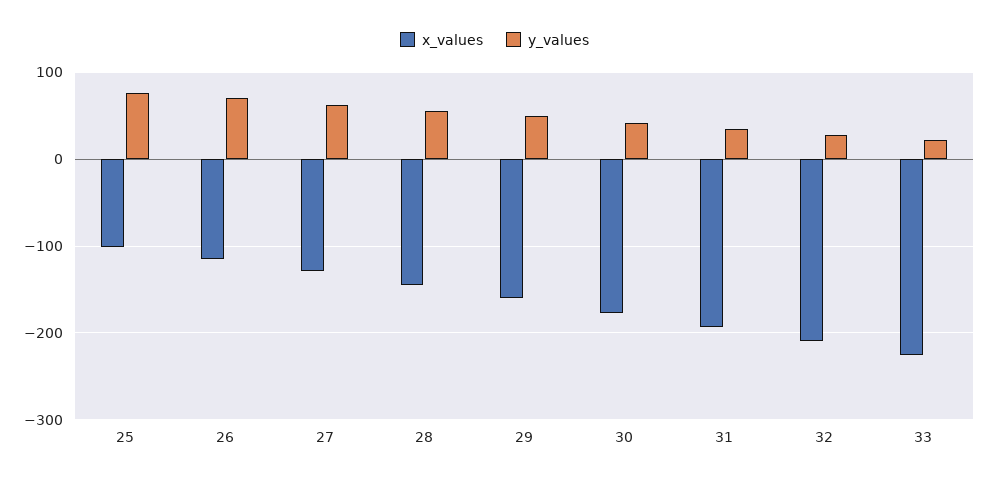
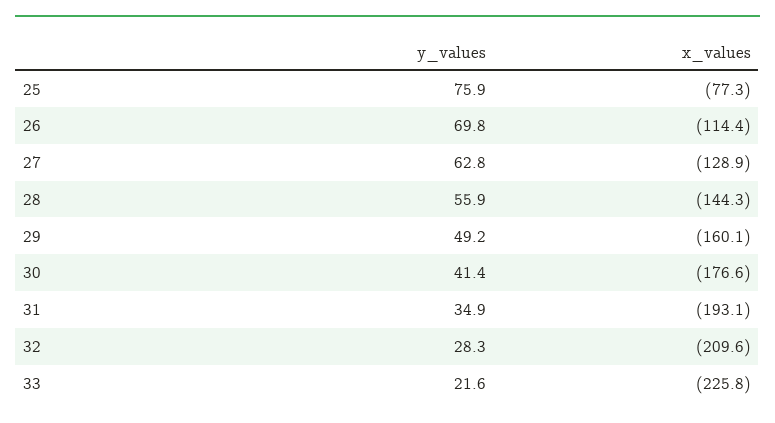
  {
    "x_values": {
-     "25": -100,
+     "25": -77.3,
      "26": -114.4,
      "27": -128.9,
      "28": -144.3,
      "29": -160.1,
      "30": -176.6,
      "31": -193.1,
      "32": -209.6,
      "33": -225.8
    },
    "y_values": {
      "25": 75.9,
      "26": 69.8,
      "27": 62.8,
      "28": 55.9,
      "29": 49.2,
      "30": 41.4,
      "31": 34.9,
      "32": 28.3,
      "33": 21.6
    }
  }

